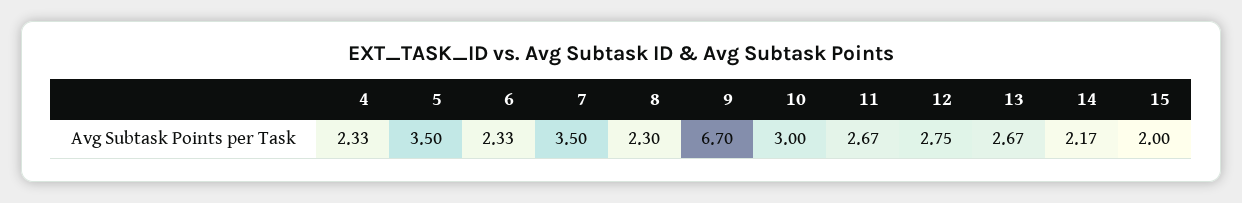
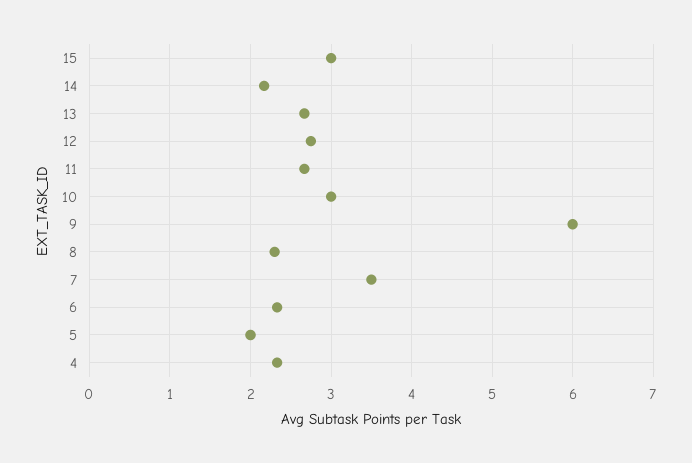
  {
    "4": 2.33,
-   "5": 3.5,
+   "5": 2,
    "6": 2.33,
    "7": 3.5,
    "8": 2.3,
-   "9": 6.7,
+   "9": 6,
    "10": 3,
    "11": 2.67,
    "12": 2.75,
    "13": 2.67,
    "14": 2.17,
-   "15": 2
+   "15": 3
  }

